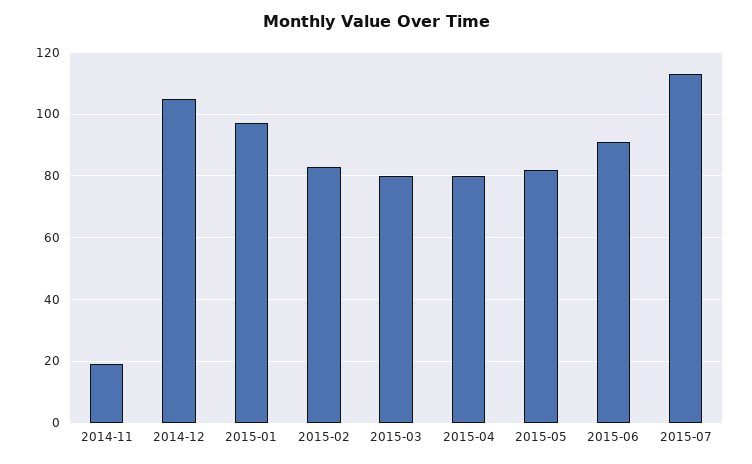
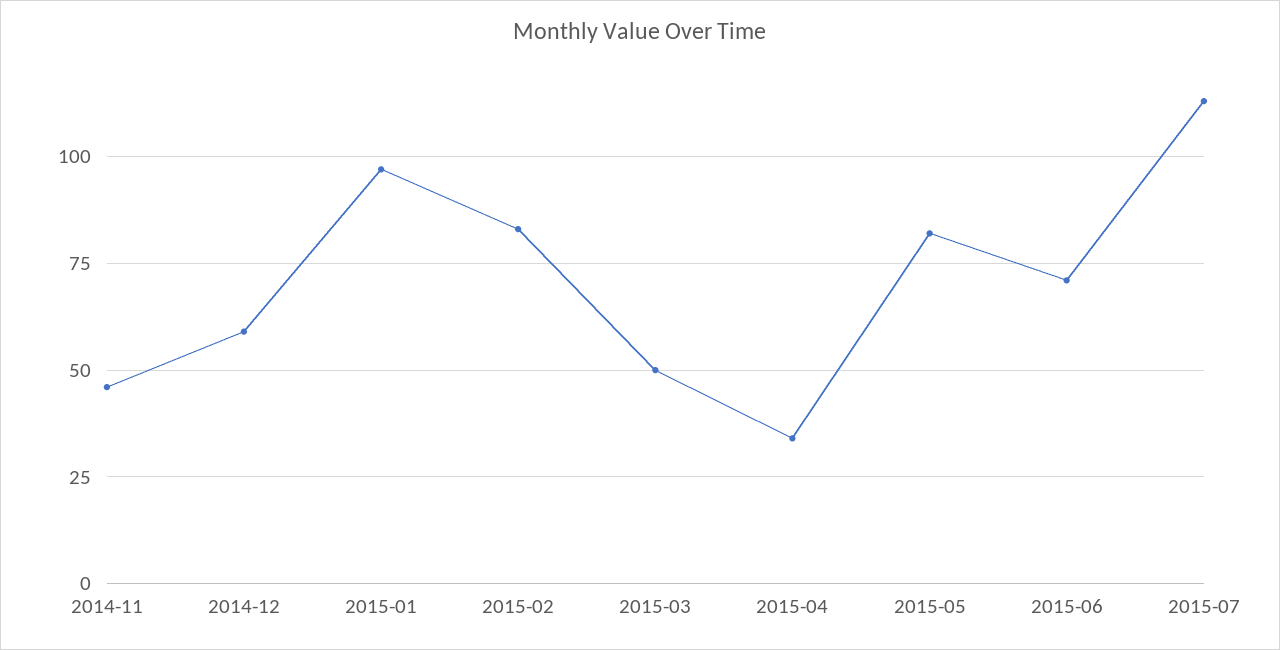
  {
-   "2014-11": 20,
+   "2014-11": 45,
-   "2014-12": 105,
+   "2014-12": 60,
    "2015-01": 95,
    "2015-02": 85,
-   "2015-03": 80,
+   "2015-03": 50,
-   "2015-04": 80,
+   "2015-04": 35,
    "2015-05": 80,
-   "2015-06": 90,
+   "2015-06": 70,
    "2015-07": 115
  }

